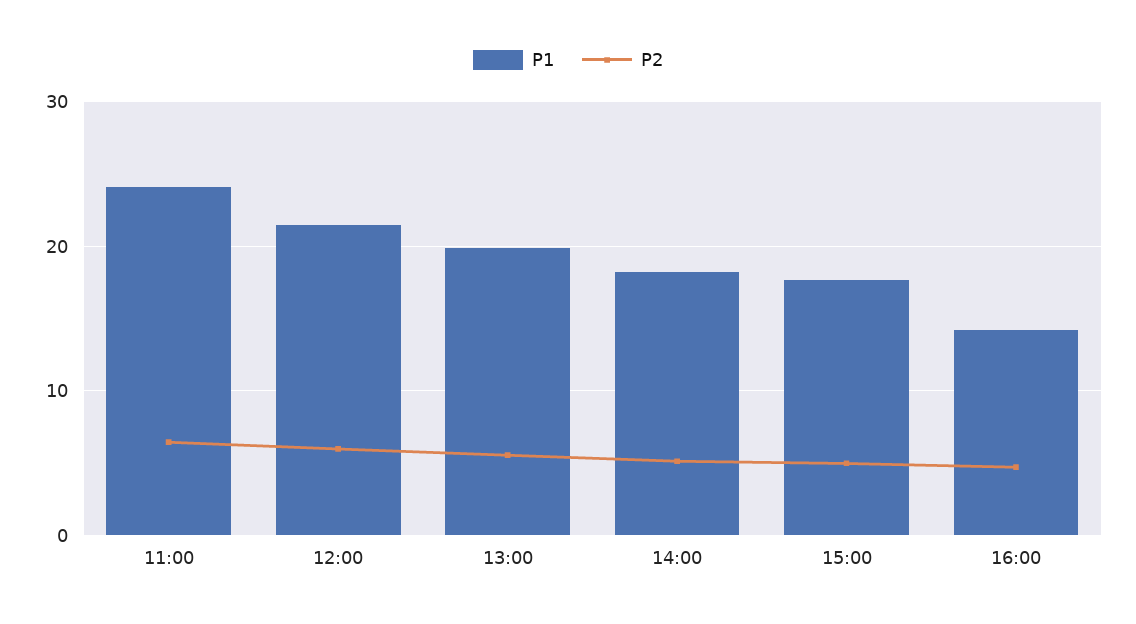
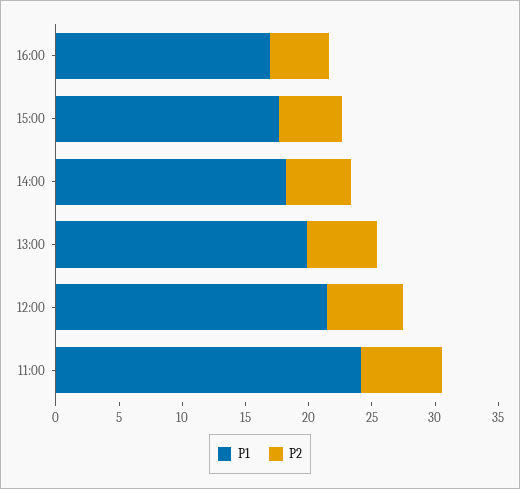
  {
    "P1": {
      "11:00": 24,
      "12:00": 21,
      "13:00": 20,
      "14:00": 18,
      "15:00": 18,
-     "16:00": 14
+     "16:00": 17
    },
    "P2": {
      "11:00": 6,
      "12:00": 6,
      "13:00": 6,
      "14:00": 5,
      "15:00": 5,
      "16:00": 5
    }
  }

